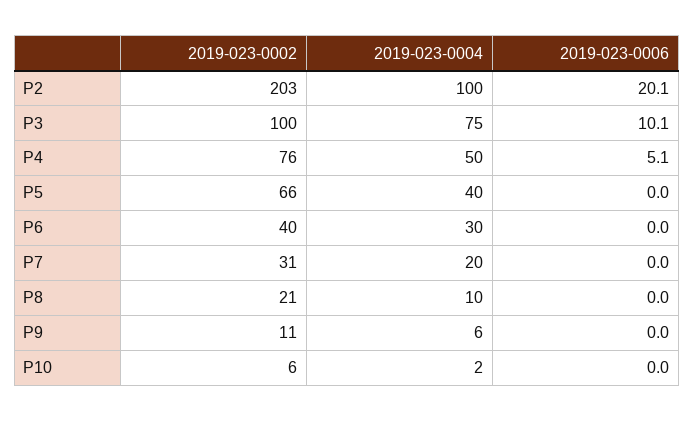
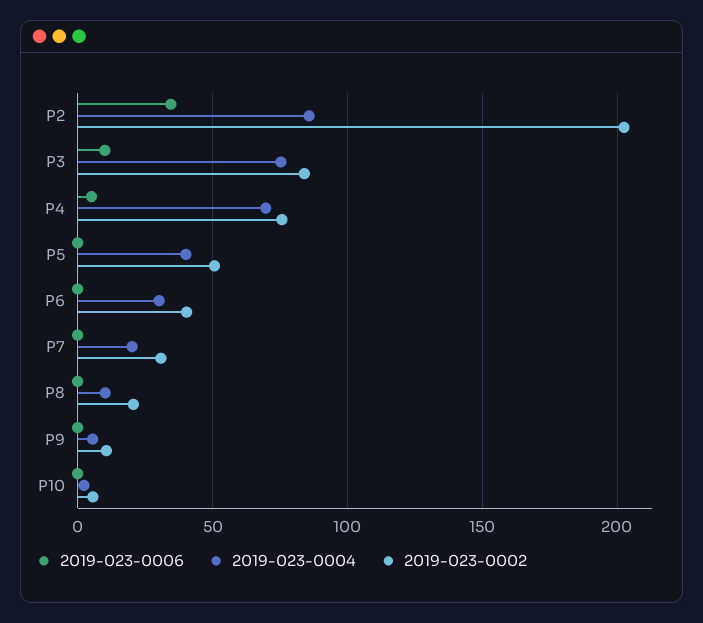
  {
    "2019-023-0002": {
      "P2": 203,
-     "P3": 100,
+     "P3": 85,
      "P4": 76,
-     "P5": 66,
+     "P5": 50,
      "P6": 40,
      "P7": 31,
      "P8": 21,
      "P9": 11,
      "P10": 6
    },
    "2019-023-0004": {
-     "P2": 100,
+     "P2": 85,
      "P3": 75,
-     "P4": 50,
+     "P4": 70,
      "P5": 40,
      "P6": 30,
      "P7": 20,
      "P8": 10,
      "P9": 6,
      "P10": 2
    },
    "2019-023-0006": {
-     "P2": 20.1,
+     "P2": 35,
      "P3": 10.1,
      "P4": 5.1,
      "P5": 0,
      "P6": 0,
      "P7": 0,
      "P8": 0,
      "P9": 0,
      "P10": 0
    }
  }

